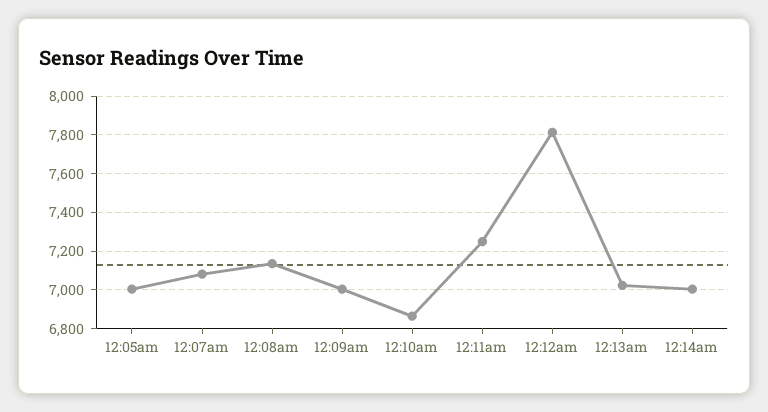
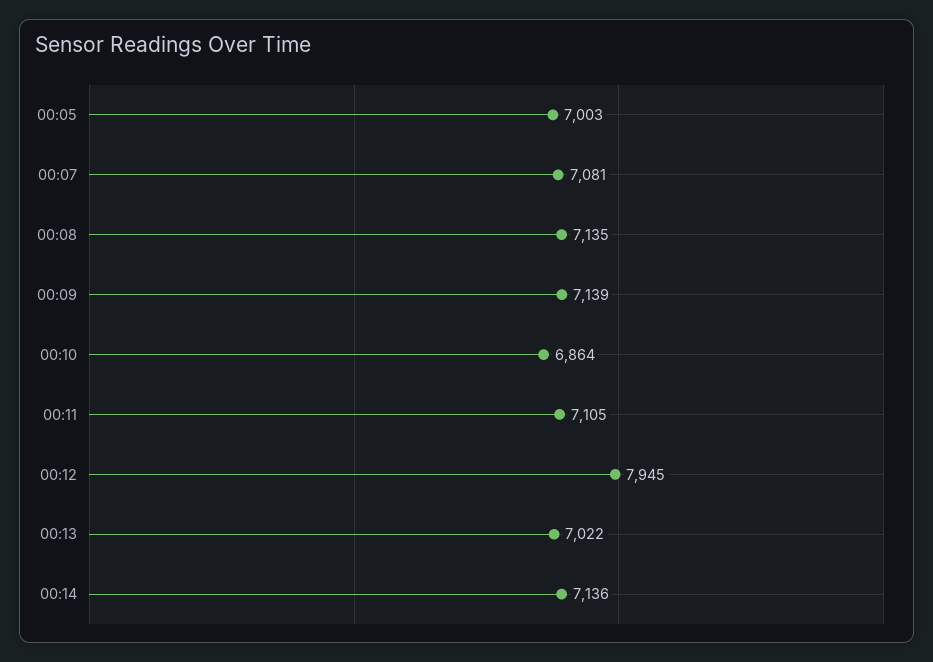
  {
    "12:05am": 7003,
    "12:07am": 7081,
    "12:08am": 7135,
-   "12:09am": 7000,
+   "12:09am": 7139,
    "12:10am": 6864,
-   "12:11am": 7250,
+   "12:11am": 7105,
-   "12:12am": 7800,
+   "12:12am": 7945,
    "12:13am": 7022,
-   "12:14am": 7000
+   "12:14am": 7136
  }

